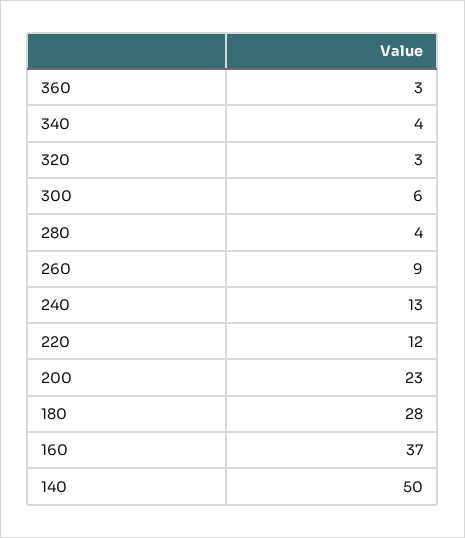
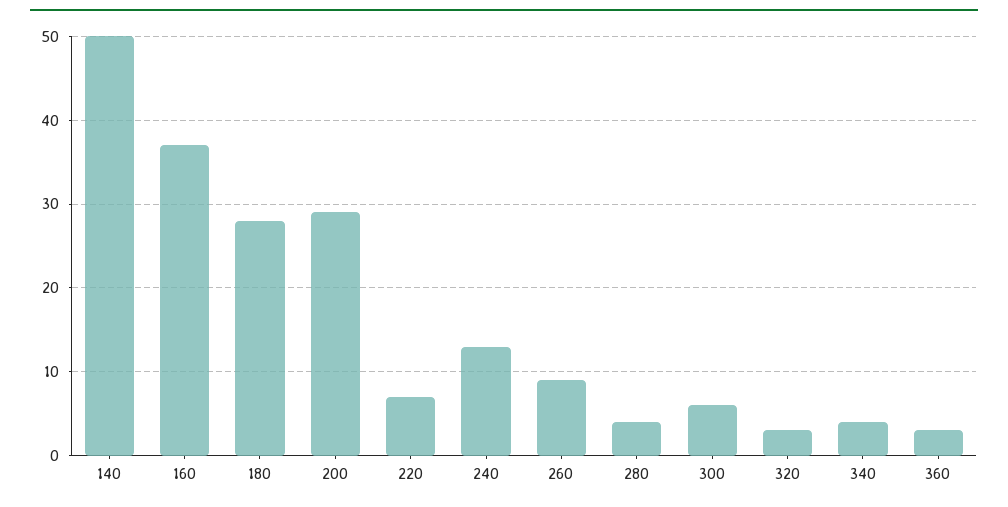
  {
    "360": 3,
    "340": 4,
    "320": 3,
    "300": 6,
    "280": 4,
    "260": 9,
    "240": 13,
-   "220": 12,
+   "220": 7,
-   "200": 23,
+   "200": 29,
    "180": 28,
    "160": 37,
    "140": 50
  }

